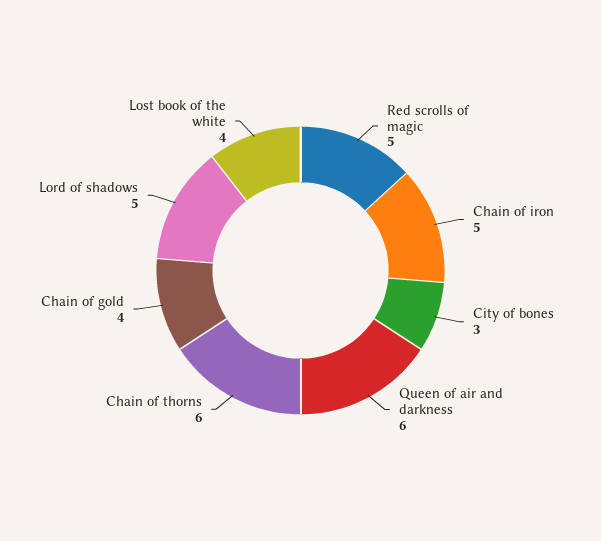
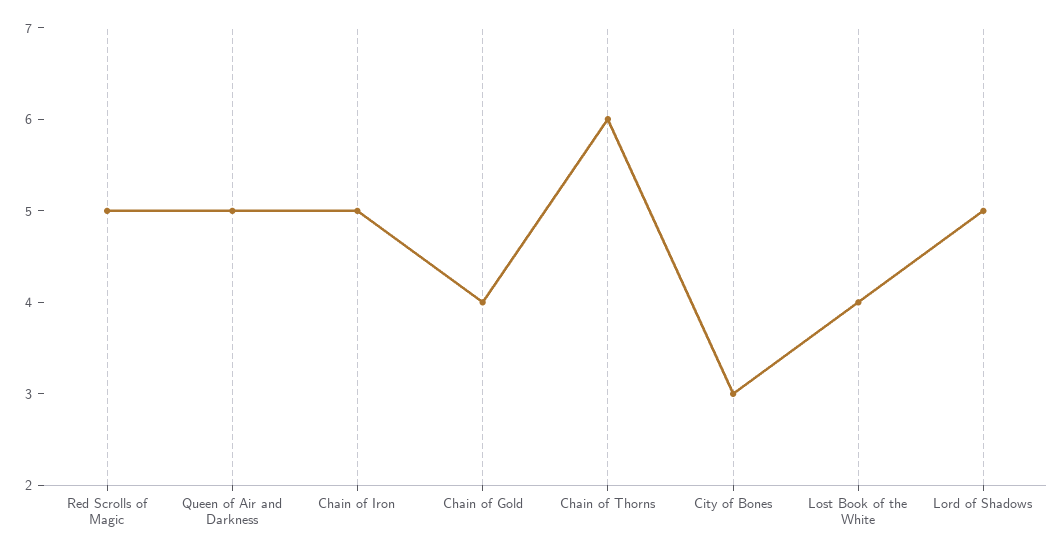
  {
    "Red scrolls of magic": 5,
    "Chain of iron": 5,
    "City of bones": 3,
-   "Queen of air and darkness": 6,
+   "Queen of air and darkness": 5,
    "Chain of thorns": 6,
    "Chain of gold": 4,
    "Lord of shadows": 5,
    "Lost book of the white": 4
  }

